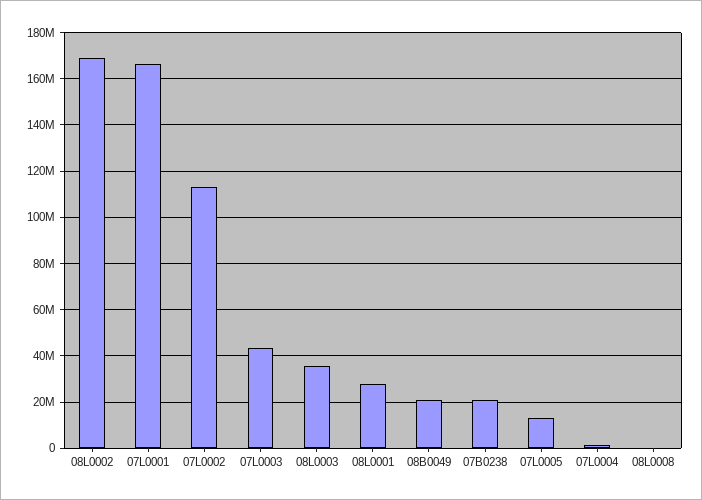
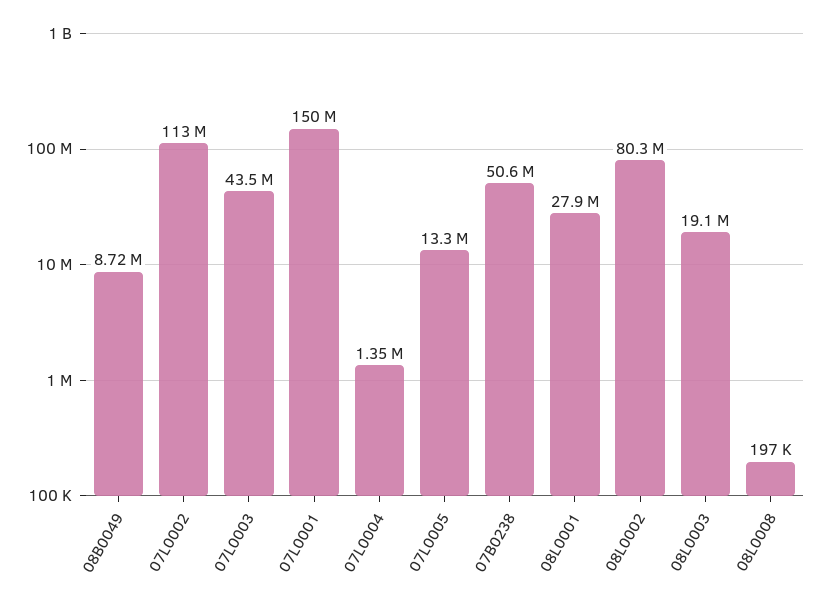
  {
-   "08L0002": 170000000,
+   "08L0002": 80300000,
-   "07L0001": 165000000,
+   "07L0001": 150000000,
    "07L0002": 113000000,
    "07L0003": 43500000,
-   "08L0003": 35000000,
+   "08L0003": 19100000,
    "08L0001": 27900000,
-   "08B0049": 20000000,
+   "08B0049": 8720000,
-   "07B0238": 20000000,
+   "07B0238": 50600000,
    "07L0005": 13300000,
    "07L0004": 1350000,
    "08L0008": 197000
  }

